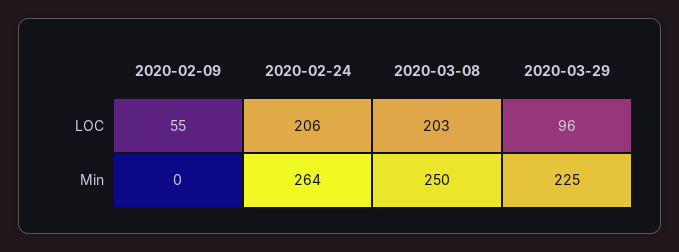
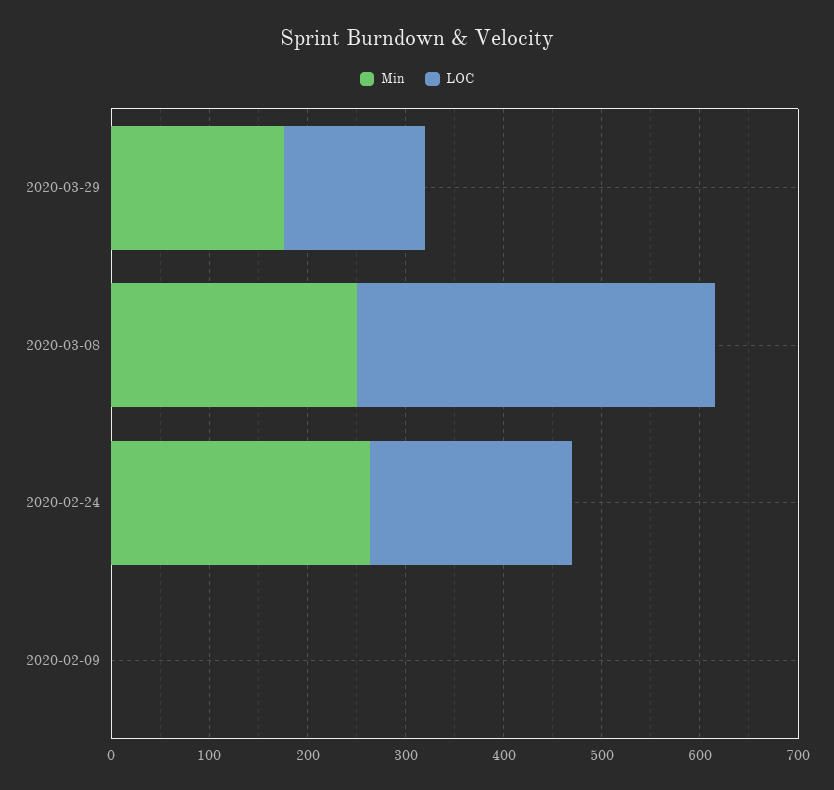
  {
    "LOC": {
-     "2020-02-09": 55,
+     "2020-02-09": 0,
      "2020-02-24": 206,
-     "2020-03-08": 203,
+     "2020-03-08": 360,
-     "2020-03-29": 96
+     "2020-03-29": 140
    },
    "Min": {
      "2020-02-09": 0,
      "2020-02-24": 264,
      "2020-03-08": 250,
-     "2020-03-29": 225
+     "2020-03-29": 180
    }
  }

